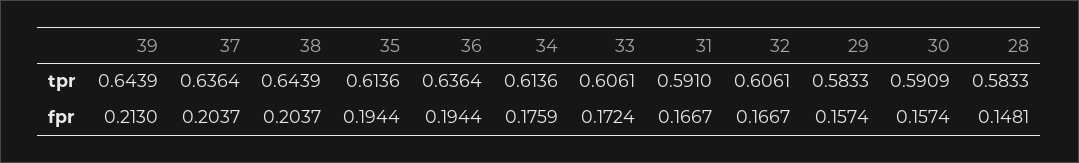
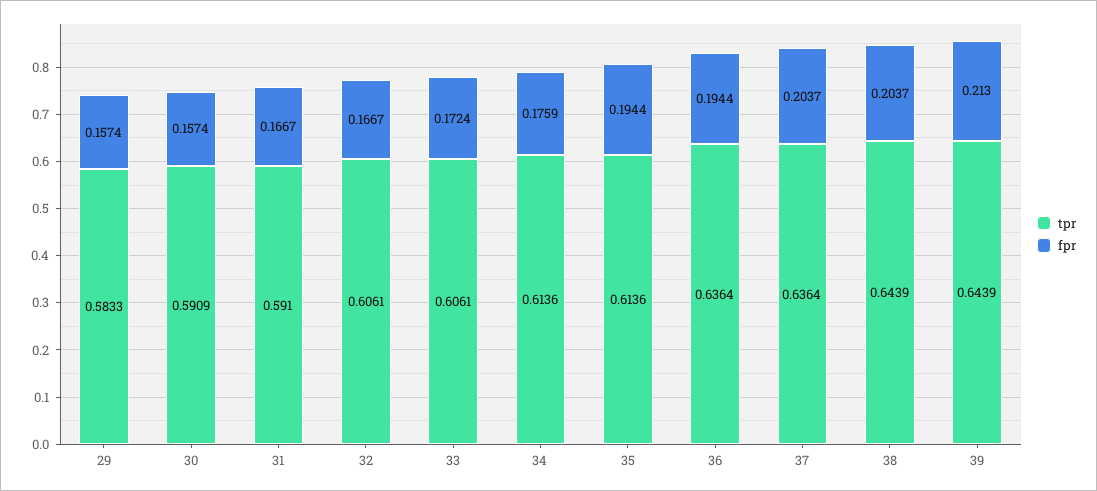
  {
    "tpr": {
      "39": 0.6439,
      "37": 0.6364,
      "38": 0.6439,
      "35": 0.6136,
      "36": 0.6364,
      "34": 0.6136,
      "33": 0.6061,
      "31": 0.591,
      "32": 0.6061,
      "29": 0.5833,
-     "30": 0.5909,
+     "30": 0.5909
-     "28": 0.5833
    },
    "fpr": {
      "39": 0.213,
      "37": 0.2037,
      "38": 0.2037,
      "35": 0.1944,
      "36": 0.1944,
      "34": 0.1759,
      "33": 0.1724,
      "31": 0.1667,
      "32": 0.1667,
      "29": 0.1574,
-     "30": 0.1574,
+     "30": 0.1574
-     "28": 0.1481
    }
  }

